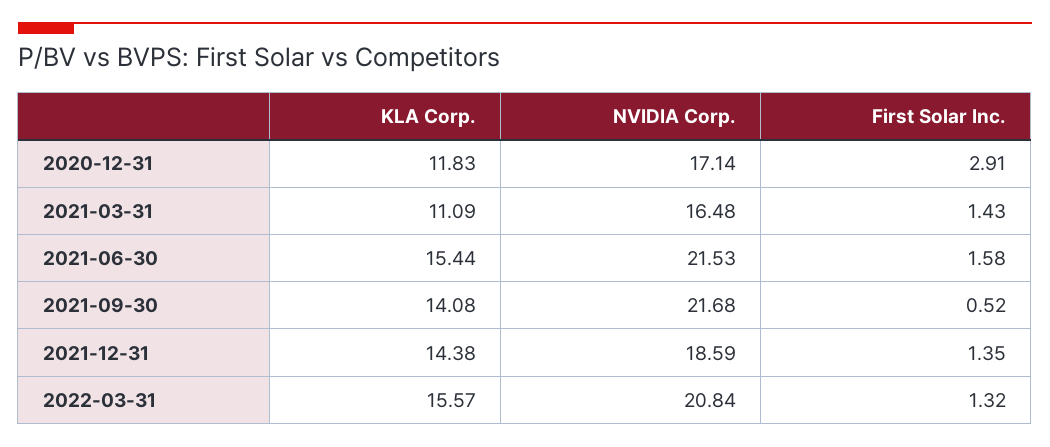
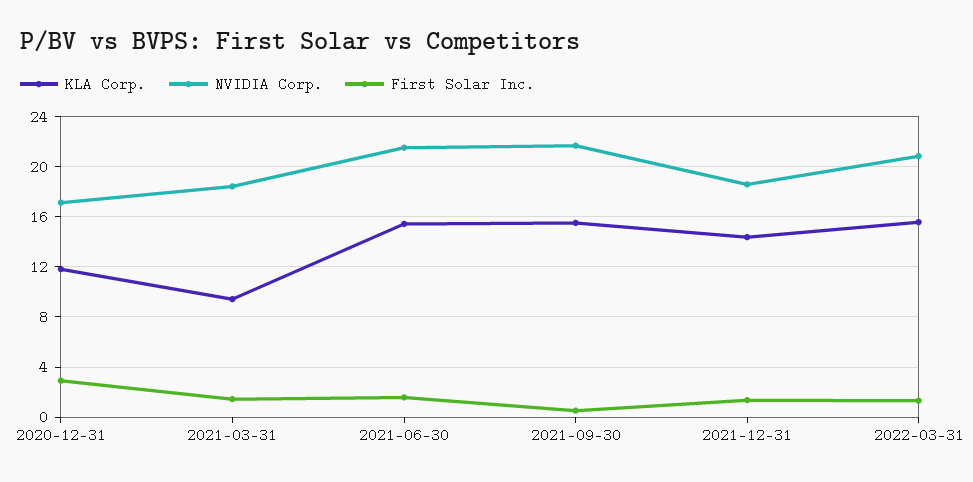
  {
    "KLA Corp.": {
      "2020-12-31": 11.83,
-     "2021-03-31": 11.09,
+     "2021-03-31": 9.5,
      "2021-06-30": 15.44,
-     "2021-09-30": 14.08,
+     "2021-09-30": 15.5,
      "2021-12-31": 14.38,
      "2022-03-31": 15.57
    },
    "NVIDIA Corp.": {
      "2020-12-31": 17.14,
-     "2021-03-31": 16.48,
+     "2021-03-31": 18.5,
      "2021-06-30": 21.53,
      "2021-09-30": 21.68,
      "2021-12-31": 18.59,
      "2022-03-31": 20.84
    },
    "First Solar Inc.": {
      "2020-12-31": 2.91,
      "2021-03-31": 1.43,
      "2021-06-30": 1.58,
      "2021-09-30": 0.52,
      "2021-12-31": 1.35,
      "2022-03-31": 1.32
    }
  }

